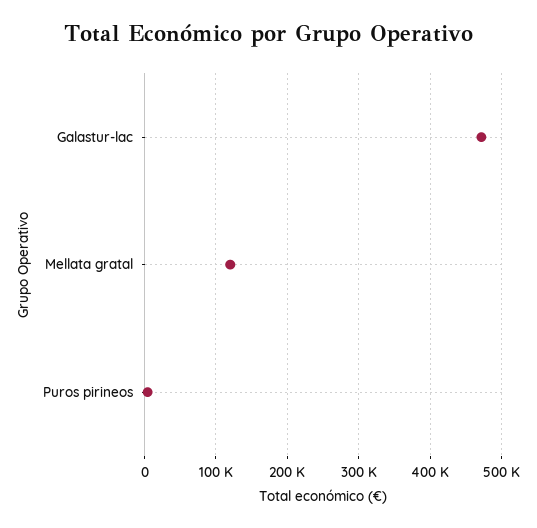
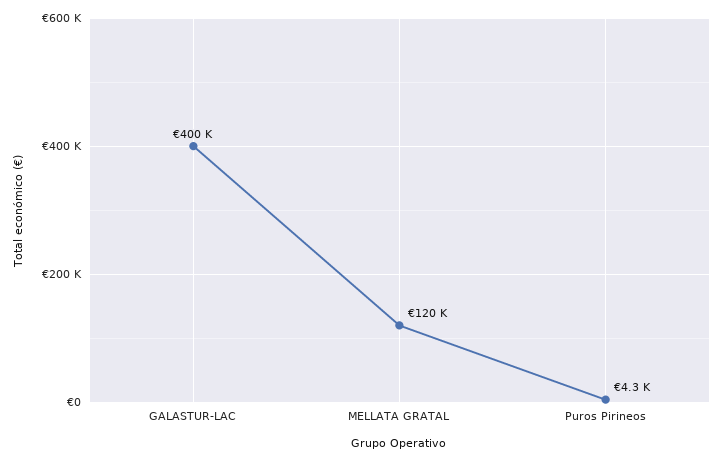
  {
-   "Galastur-lac": 470000,
+   "Galastur-lac": 400000,
    "Mellata gratal": 120000,
    "Puros pirineos": 4300
  }

